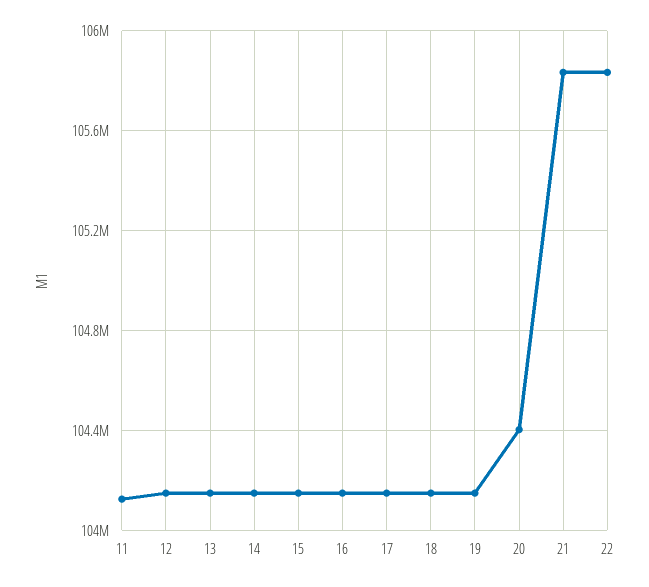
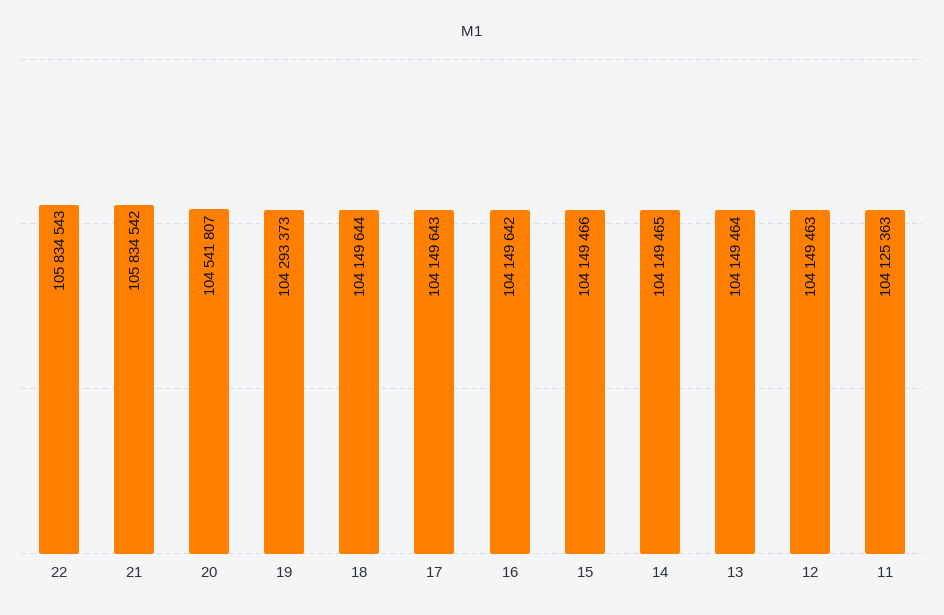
  {
    "11": 104125363,
    "12": 104149463,
    "13": 104149464,
    "14": 104149465,
    "15": 104149466,
    "16": 104149642,
    "17": 104149643,
    "18": 104149644,
-   "19": 104150000,
+   "19": 104293373,
-   "20": 104400000,
+   "20": 104541807,
    "21": 105834542,
    "22": 105834543
  }

